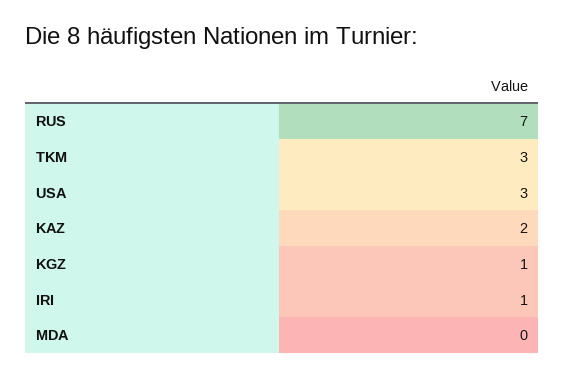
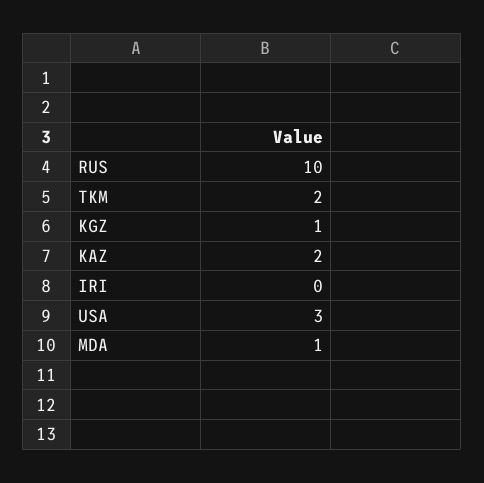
  {
-   "RUS": 7,
+   "RUS": 10,
-   "TKM": 3,
+   "TKM": 2,
    "USA": 3,
    "KAZ": 2,
    "KGZ": 1,
-   "IRI": 1,
+   "IRI": 0,
-   "MDA": 0
+   "MDA": 1
  }

